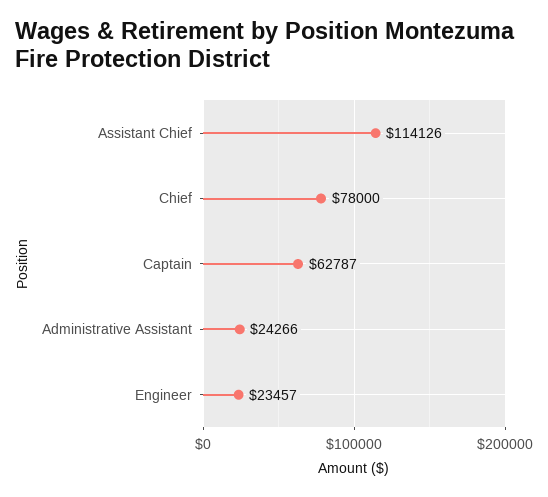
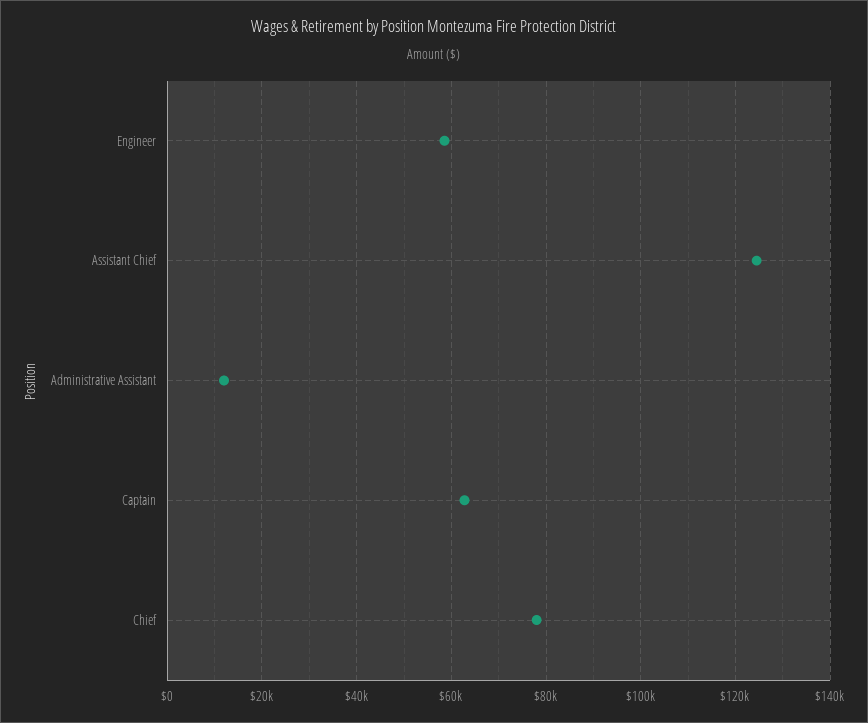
  {
-   "Assistant Chief": 114126,
+   "Assistant Chief": 124000,
    "Chief": 78000,
    "Captain": 62787,
-   "Administrative Assistant": 24266,
+   "Administrative Assistant": 12000,
-   "Engineer": 23457
+   "Engineer": 58000
  }

